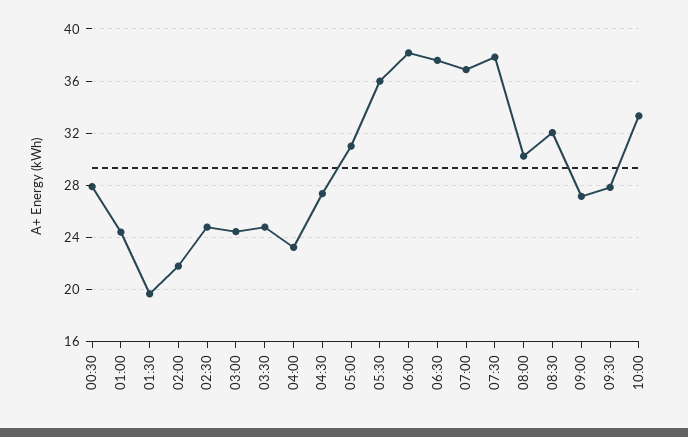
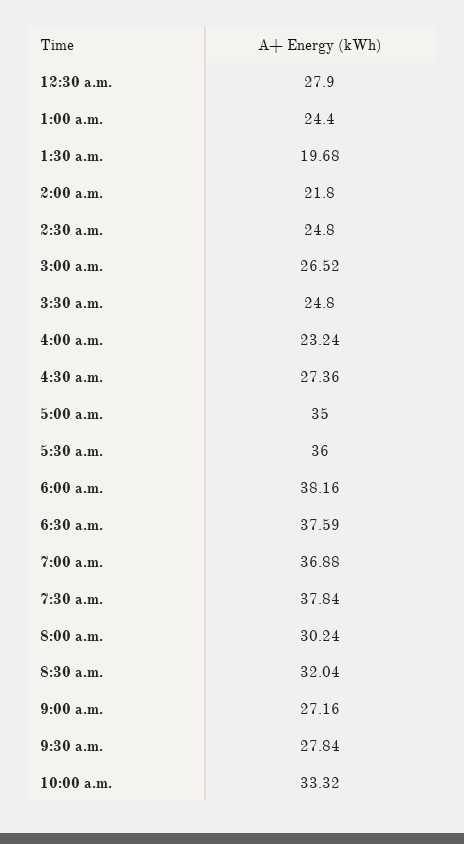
  {
    "00:30": 27.9,
    "01:00": 24.4,
    "01:30": 19.68,
    "02:00": 21.8,
    "02:30": 24.8,
-   "03:00": 24.5,
+   "03:00": 26.52,
    "03:30": 24.8,
    "04:00": 23.24,
    "04:30": 27.36,
-   "05:00": 31,
+   "05:00": 35,
    "05:30": 36,
    "06:00": 38.16,
    "06:30": 37.59,
    "07:00": 36.88,
    "07:30": 37.84,
    "08:00": 30.24,
    "08:30": 32.04,
    "09:00": 27.16,
    "09:30": 27.84,
    "10:00": 33.32
  }

